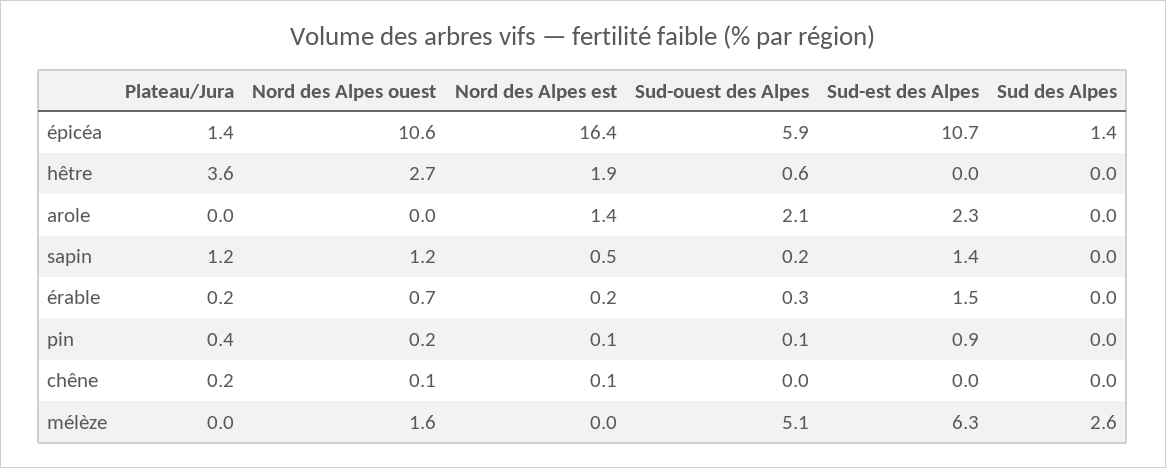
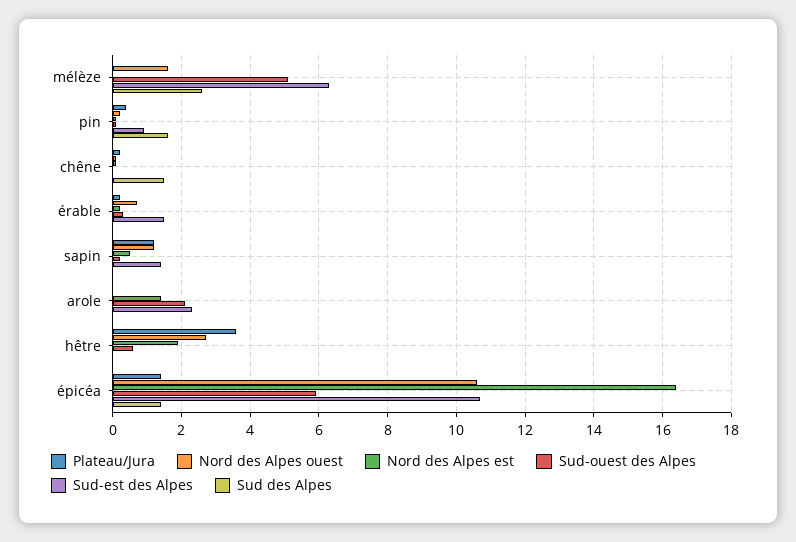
  {
    "Plateau/Jura": {
      "épicéa": 1.4,
      "hêtre": 3.6,
      "arole": 0,
      "sapin": 1.2,
      "érable": 0.2,
      "pin": 0.4,
      "chêne": 0.2,
      "mélèze": 0
    },
    "Nord des Alpes ouest": {
      "épicéa": 10.6,
      "hêtre": 2.7,
      "arole": 0,
      "sapin": 1.2,
      "érable": 0.7,
      "pin": 0.2,
      "chêne": 0.1,
      "mélèze": 1.6
    },
    "Nord des Alpes est": {
      "épicéa": 16.4,
      "hêtre": 1.9,
      "arole": 1.4,
      "sapin": 0.5,
      "érable": 0.2,
      "pin": 0.1,
      "chêne": 0.1,
      "mélèze": 0
    },
    "Sud-ouest des Alpes": {
      "épicéa": 5.9,
      "hêtre": 0.6,
      "arole": 2.1,
      "sapin": 0.2,
      "érable": 0.3,
      "pin": 0.1,
      "chêne": 0,
      "mélèze": 5.1
    },
    "Sud-est des Alpes": {
      "épicéa": 10.7,
      "hêtre": 0,
      "arole": 2.3,
      "sapin": 1.4,
      "érable": 1.5,
      "pin": 0.9,
      "chêne": 0,
      "mélèze": 6.3
    },
    "Sud des Alpes": {
      "épicéa": 1.4,
      "hêtre": 0,
      "arole": 0,
      "sapin": 0,
      "érable": 0,
-     "pin": 0,
+     "pin": 1.5,
-     "chêne": 0,
+     "chêne": 1.5,
      "mélèze": 2.6
    }
  }

